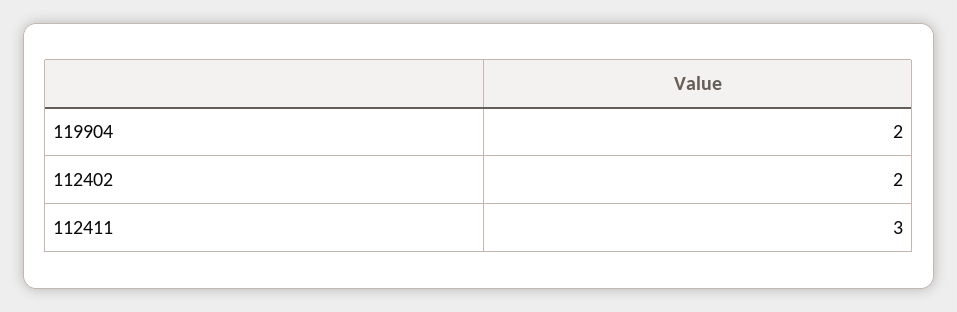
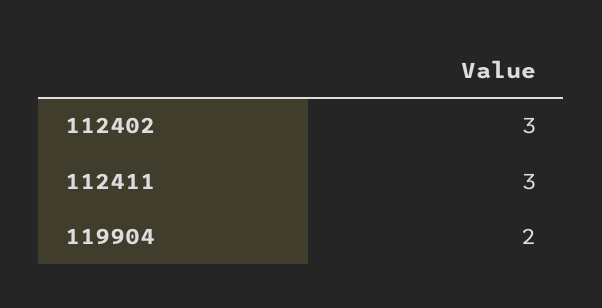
  {
    "119904": 2,
-   "112402": 2,
+   "112402": 3,
    "112411": 3
  }

